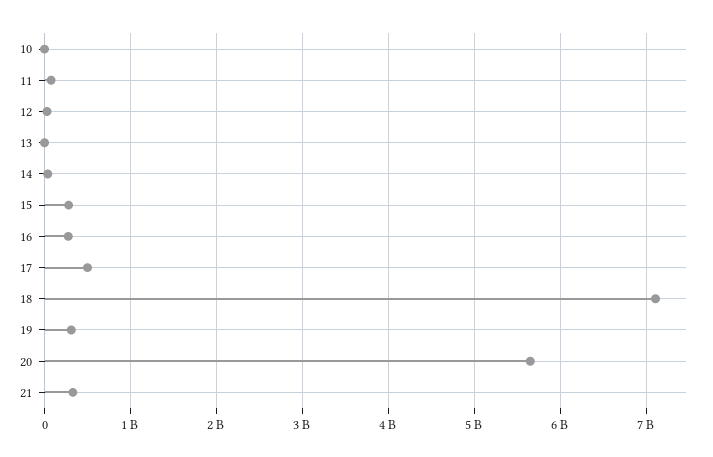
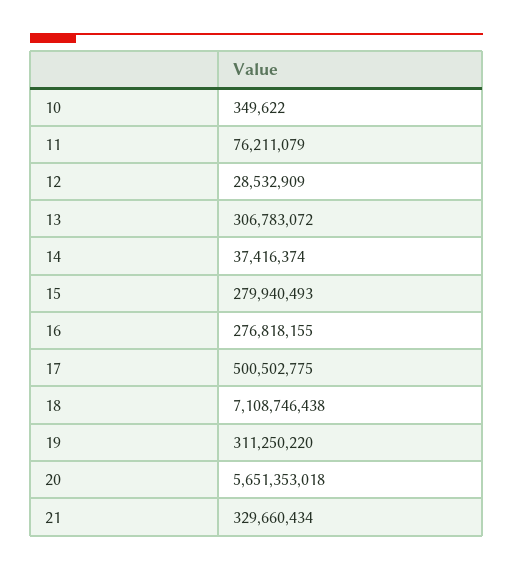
  {
    "10": 349622,
    "11": 76211079,
    "12": 28532909,
-   "13": 0,
+   "13": 306783072,
    "14": 37416374,
    "15": 279940493,
    "16": 276818155,
    "17": 500502775,
    "18": 7108746438,
    "19": 311250220,
    "20": 5651353018,
    "21": 329660434
  }

